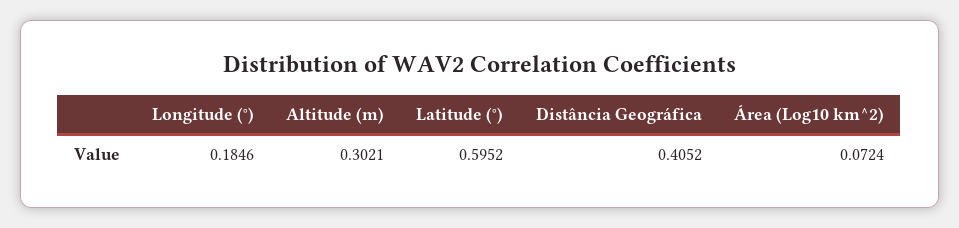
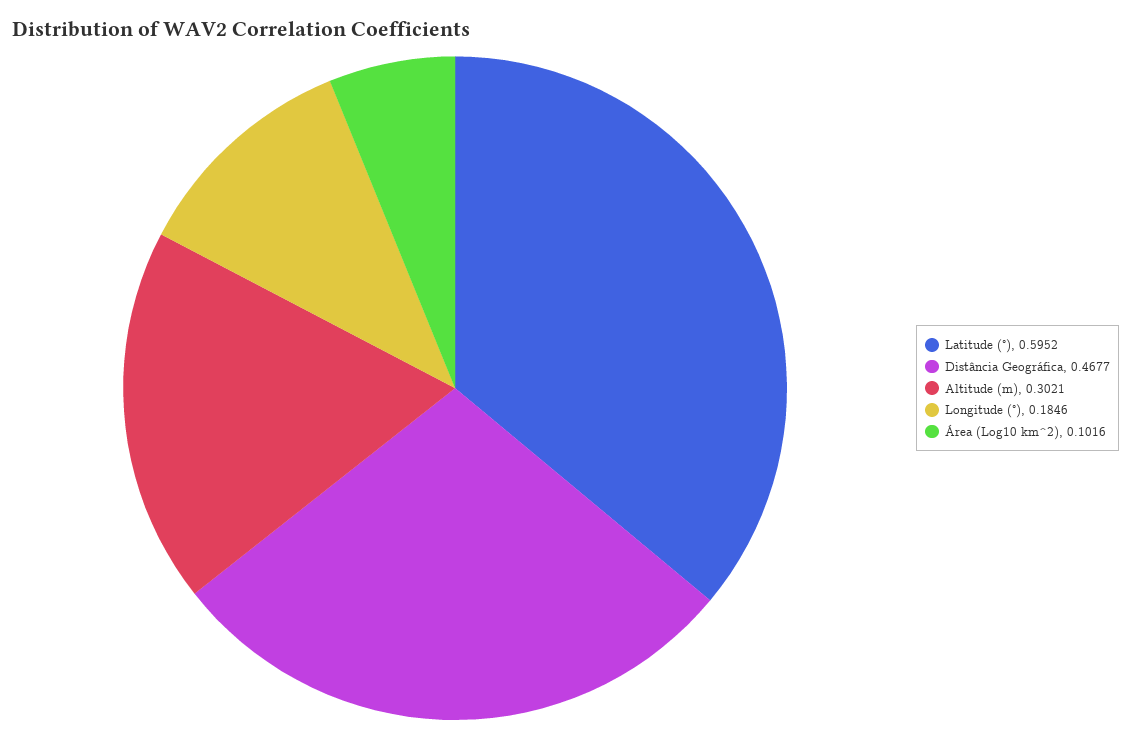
  {
    "Longitude (°)": 0.1846,
    "Altitude (m)": 0.3021,
    "Latitude (°)": 0.5952,
-   "Distância Geográfica": 0.4052,
+   "Distância Geográfica": 0.4677,
-   "Área (Log10 km^2)": 0.0724
+   "Área (Log10 km^2)": 0.1016
  }

